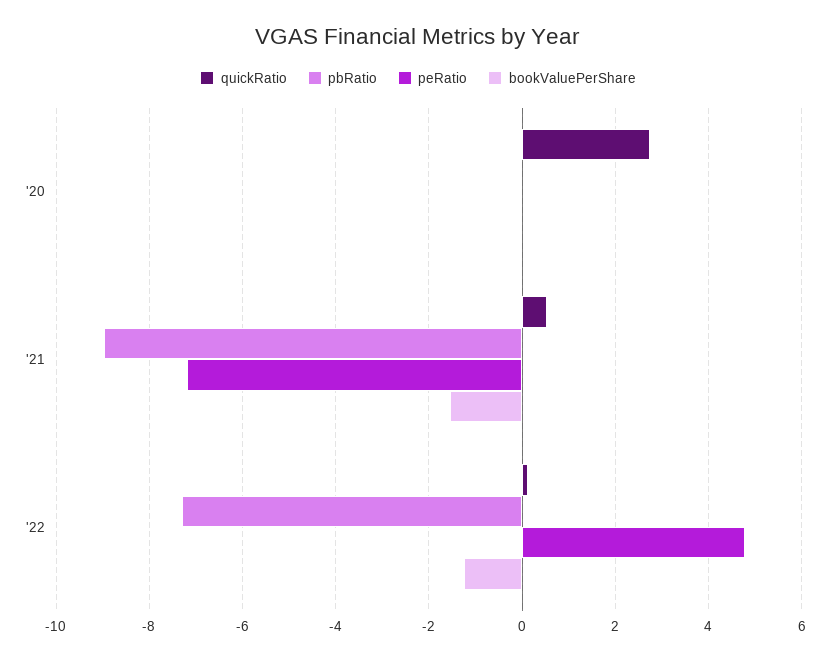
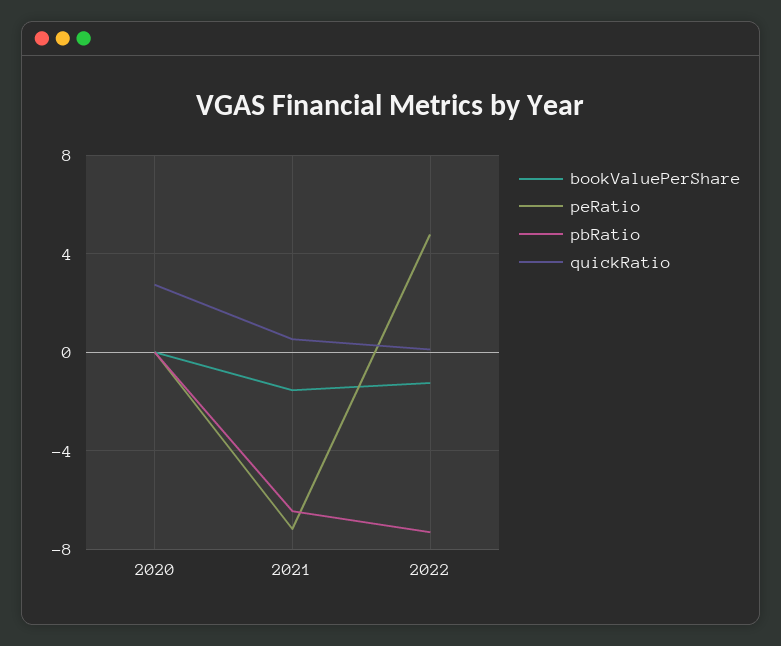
  {
    "quickRatio": {
      "'20": 2.8,
      "'21": 0.6,
      "'22": 0.2
    },
    "pbRatio": {
      "'20": 0,
-     "'21": -9,
+     "'21": -6.5,
      "'22": -7.4
    },
    "peRatio": {
      "'20": 0,
      "'21": -7.2,
      "'22": 4.8
    },
    "bookValuePerShare": {
      "'20": 0,
      "'21": -1.6,
      "'22": -1.2
    }
  }

